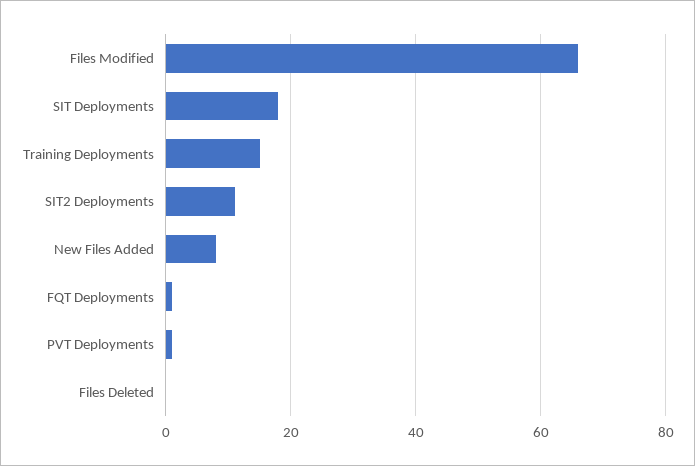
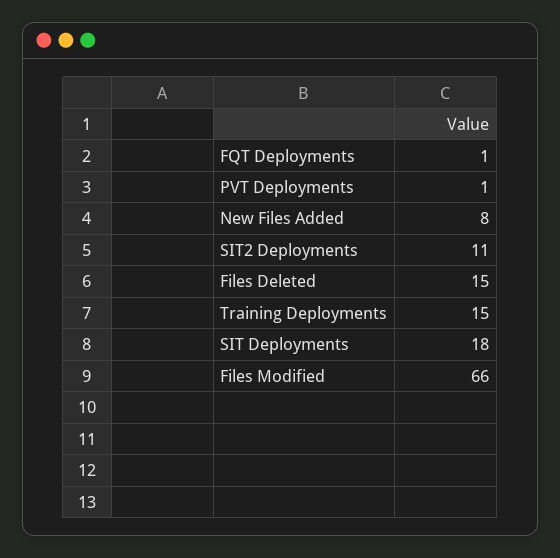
  {
    "Files Modified": 66,
    "SIT Deployments": 18,
    "Training Deployments": 15,
    "SIT2 Deployments": 11,
    "New Files Added": 8,
    "FQT Deployments": 1,
    "PVT Deployments": 1,
-   "Files Deleted": 0
+   "Files Deleted": 15
  }

